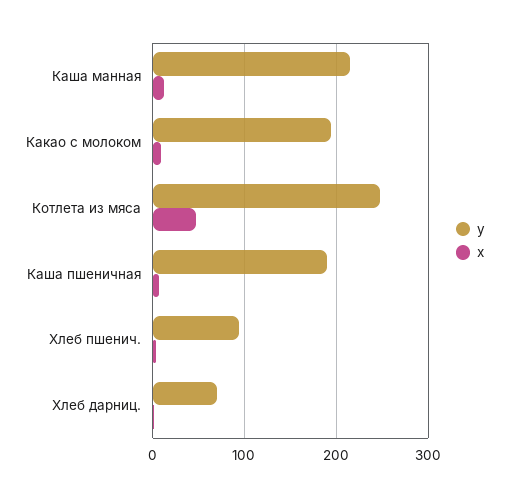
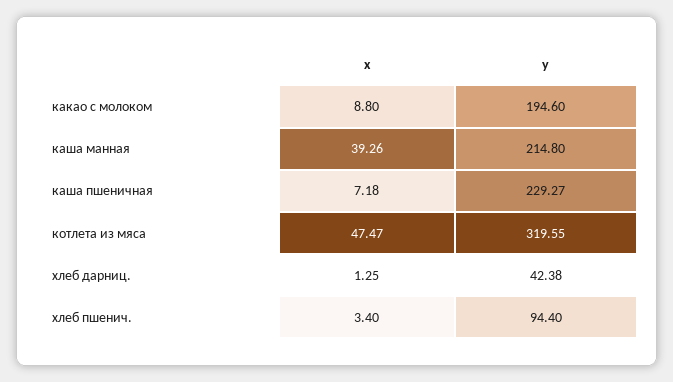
  {
    "y": {
      "Каша манная": 214.8,
      "Какао с молоком": 194.6,
-     "Котлета из мяса": 250,
+     "Котлета из мяса": 319.55,
-     "Каша пшеничная": 190,
+     "Каша пшеничная": 229.27,
      "Хлеб пшенич.": 94.4,
-     "Хлеб дарниц.": 70
+     "Хлеб дарниц.": 42.38
    },
    "x": {
-     "Каша манная": 10,
+     "Каша манная": 39.26,
      "Какао с молоком": 8.8,
      "Котлета из мяса": 47.47,
      "Каша пшеничная": 7.18,
      "Хлеб пшенич.": 3.4,
      "Хлеб дарниц.": 1.25
    }
  }

